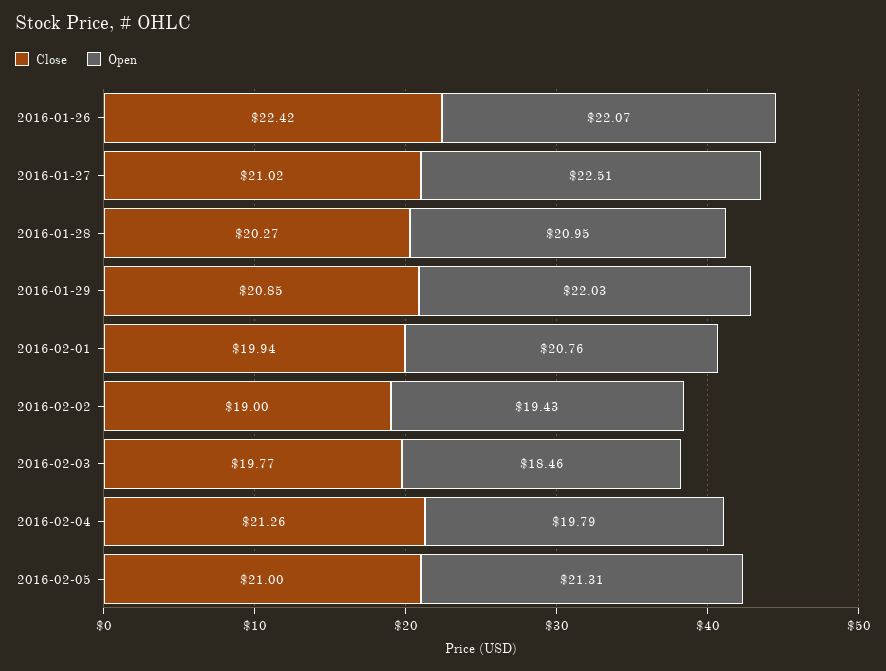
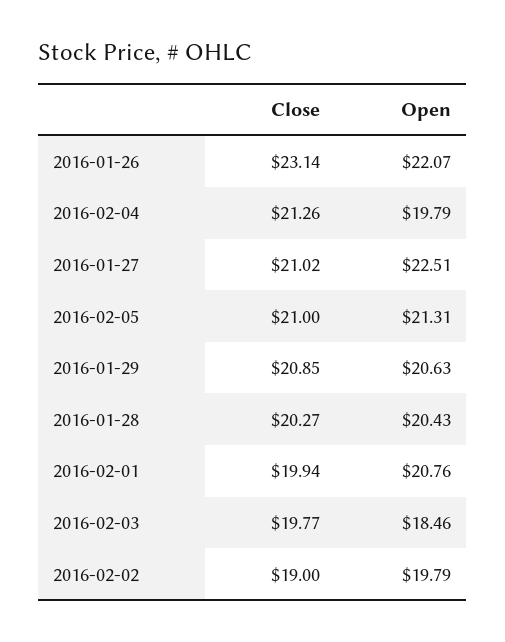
  {
    "Close": {
-     "2016-01-26": 22.42,
+     "2016-01-26": 23.14,
      "2016-01-27": 21.02,
      "2016-01-28": 20.27,
      "2016-01-29": 20.85,
      "2016-02-01": 19.94,
      "2016-02-02": 19,
      "2016-02-03": 19.77,
      "2016-02-04": 21.26,
      "2016-02-05": 21
    },
    "Open": {
      "2016-01-26": 22.07,
      "2016-01-27": 22.51,
-     "2016-01-28": 20.95,
+     "2016-01-28": 20.43,
-     "2016-01-29": 22.03,
+     "2016-01-29": 20.63,
      "2016-02-01": 20.76,
-     "2016-02-02": 19.43,
+     "2016-02-02": 19.79,
      "2016-02-03": 18.46,
      "2016-02-04": 19.79,
      "2016-02-05": 21.31
    }
  }

